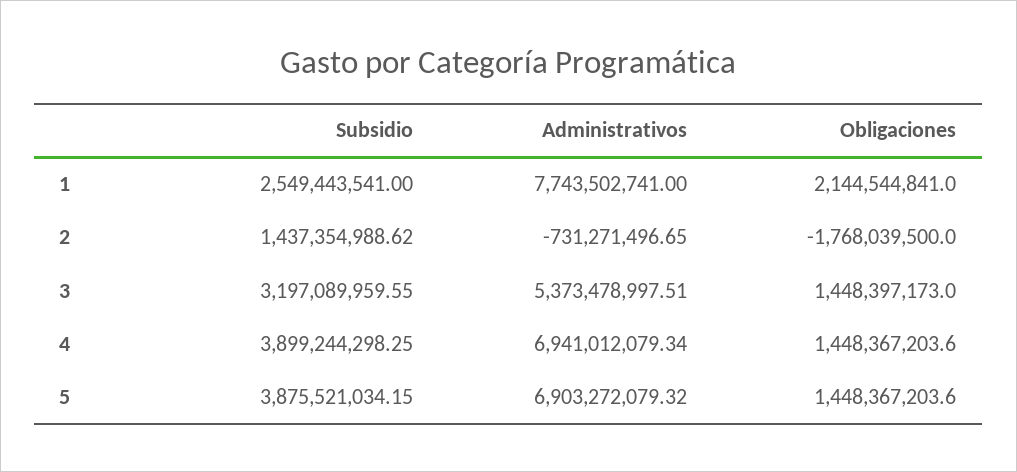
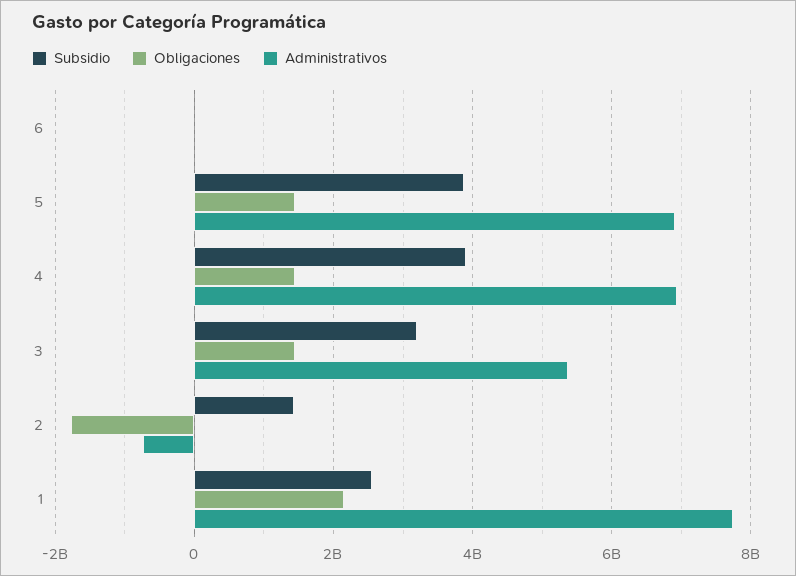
  {
    "Subsidio": {
      "1": 2549443541,
      "2": 1437354988.62,
      "3": 3197089959.55,
      "4": 3899244298.25,
-     "5": 3875521034.15
+     "5": 3875521034.15,
+     "6": 0
    },
    "Administrativos": {
      "1": 7743502741,
      "2": -731271496.65,
      "3": 5373478997.51,
      "4": 6941012079.34,
-     "5": 6903272079.32
+     "5": 6903272079.32,
+     "6": 0
    },
    "Obligaciones": {
      "1": 2144544841,
      "2": -1768039500,
      "3": 1448397173,
      "4": 1448367203.6,
-     "5": 1448367203.6
+     "5": 1448367203.6,
+     "6": 0
    }
  }

